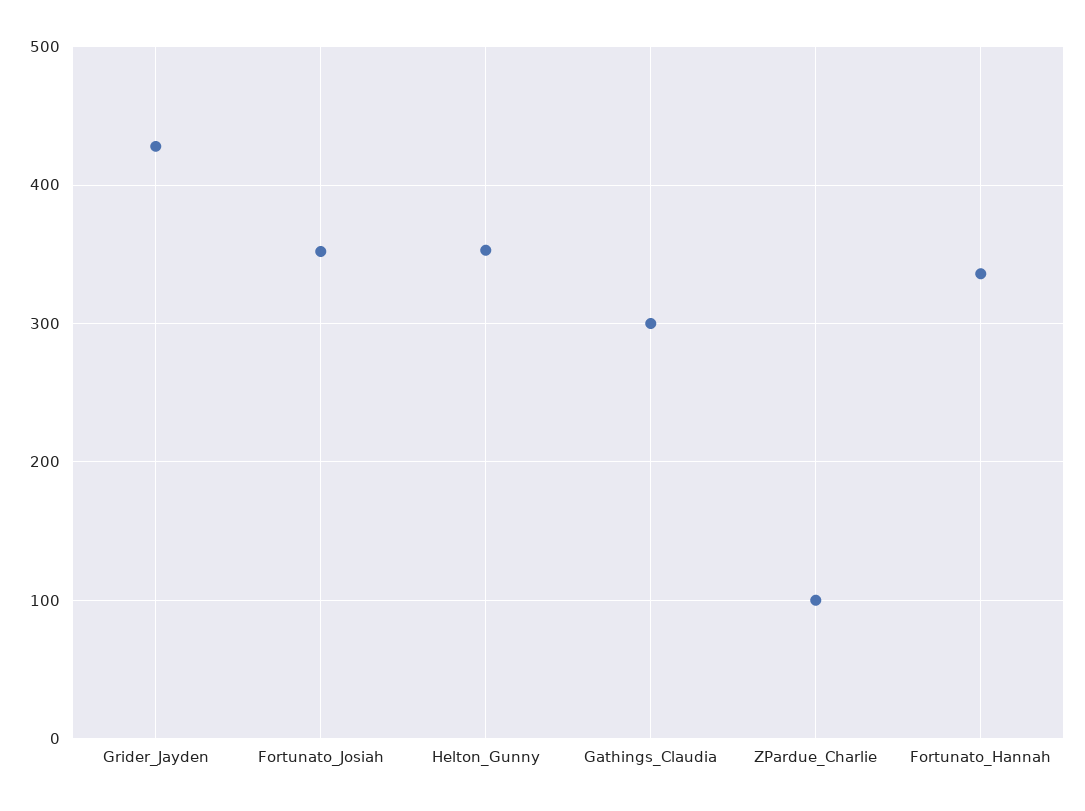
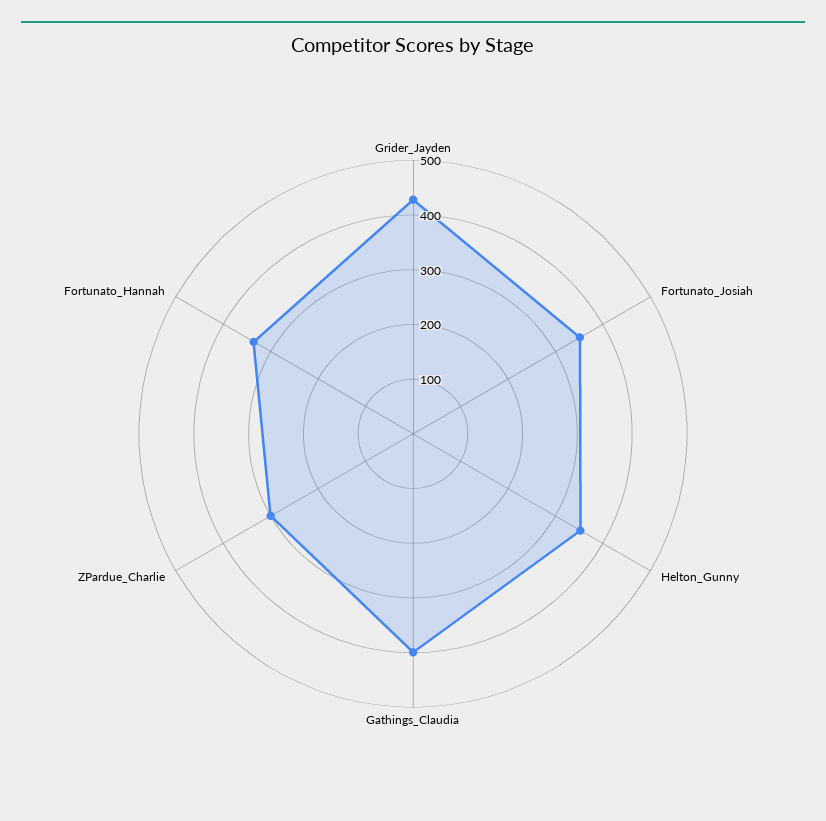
  {
    "Grider_Jayden": 430,
    "Fortunato_Josiah": 350,
    "Helton_Gunny": 350,
-   "Gathings_Claudia": 300,
+   "Gathings_Claudia": 400,
-   "ZPardue_Charlie": 100,
+   "ZPardue_Charlie": 300,
    "Fortunato_Hannah": 340
  }

